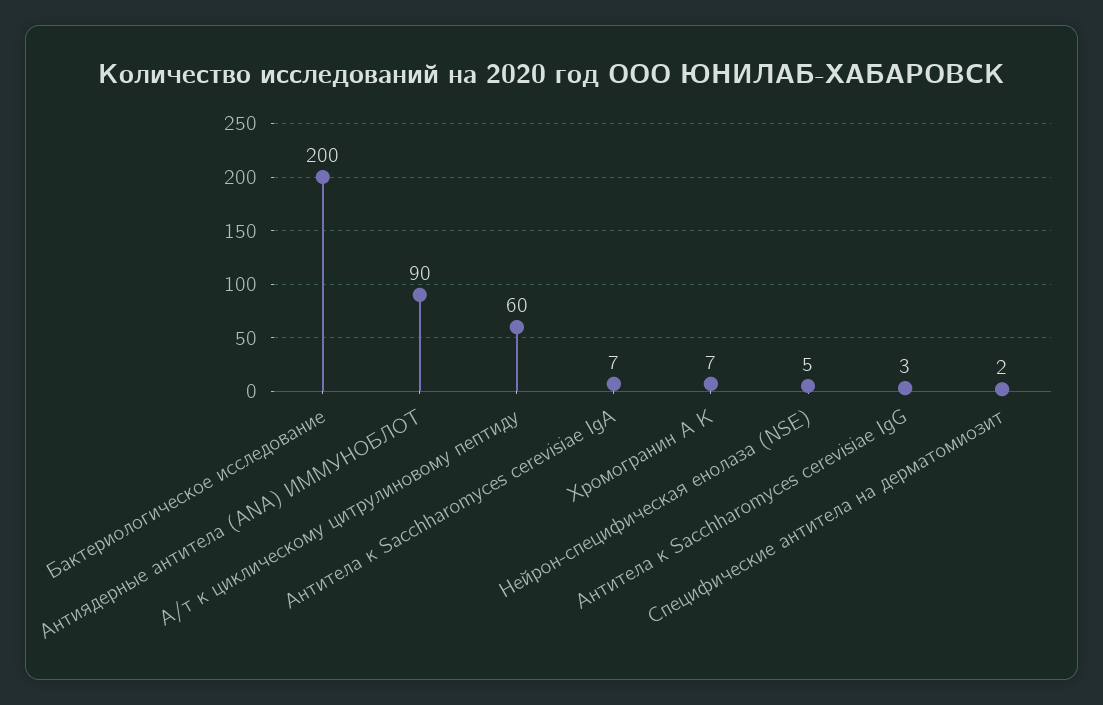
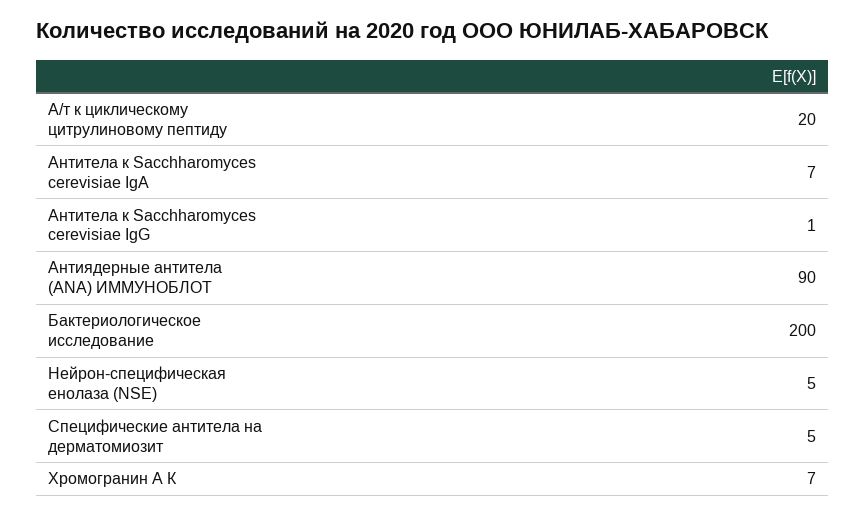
  {
    "Бактериологическое исследование": 200,
    "Антиядерные антитела (ANA) ИММУНОБЛОТ": 90,
-   "А/т к циклическому цитрулиновому пептиду": 60,
+   "А/т к циклическому цитрулиновому пептиду": 20,
    "Антитела к Sacchharomyces cerevisiae IgA": 7,
    "Хромогранин А К": 7,
    "Нейрон-специфическая енолаза (NSE)": 5,
-   "Антитела к Sacchharomyces cerevisiae IgG": 3,
+   "Антитела к Sacchharomyces cerevisiae IgG": 1,
-   "Специфические антитела на дерматомиозит": 2
+   "Специфические антитела на дерматомиозит": 5
  }

